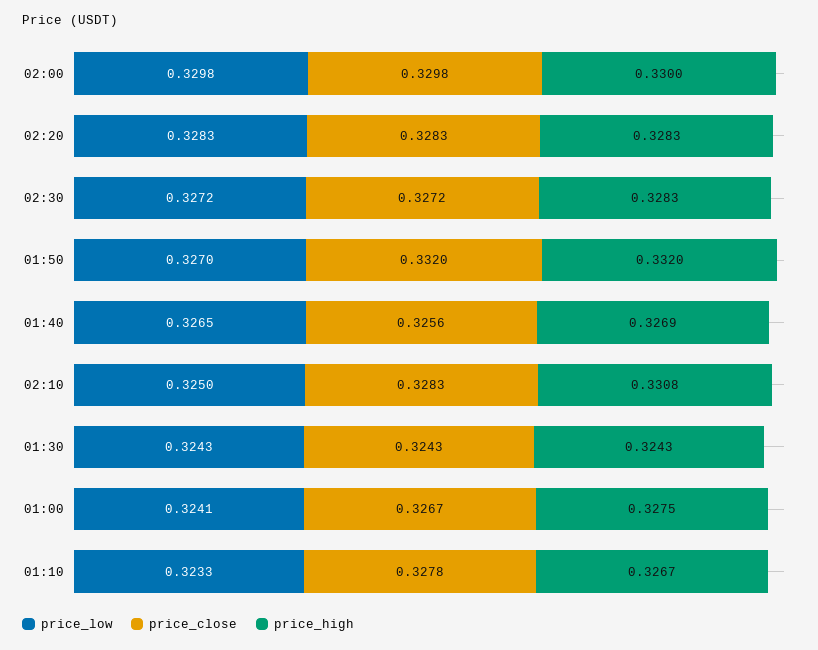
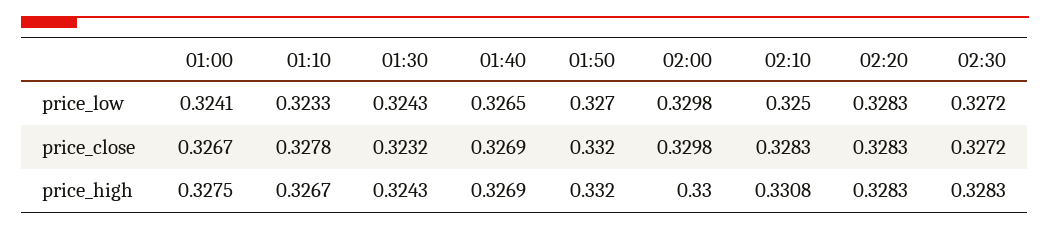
  {
    "price_low": {
      "02:00": 0.3298,
      "02:20": 0.3283,
      "02:30": 0.3272,
      "01:50": 0.327,
      "01:40": 0.3265,
      "02:10": 0.325,
      "01:30": 0.3243,
      "01:00": 0.3241,
      "01:10": 0.3233
    },
    "price_close": {
      "02:00": 0.3298,
      "02:20": 0.3283,
      "02:30": 0.3272,
      "01:50": 0.332,
-     "01:40": 0.3256,
+     "01:40": 0.3269,
      "02:10": 0.3283,
-     "01:30": 0.3243,
+     "01:30": 0.3232,
      "01:00": 0.3267,
      "01:10": 0.3278
    },
    "price_high": {
      "02:00": 0.33,
      "02:20": 0.3283,
      "02:30": 0.3283,
      "01:50": 0.332,
      "01:40": 0.3269,
      "02:10": 0.3308,
      "01:30": 0.3243,
      "01:00": 0.3275,
      "01:10": 0.3267
    }
  }

